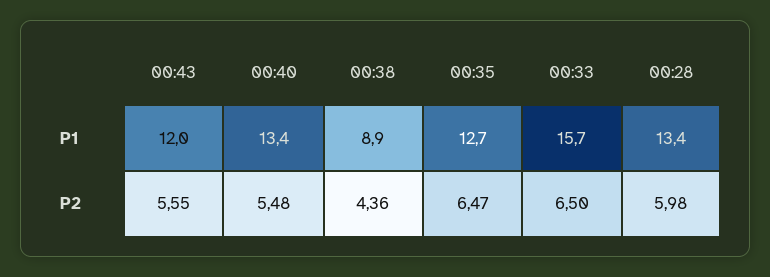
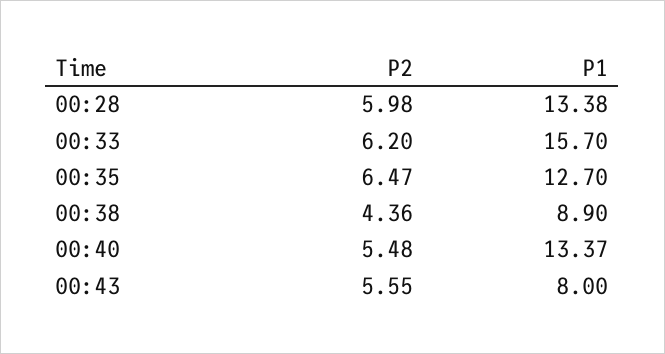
  {
    "00:43": {
-     "P1": 12,
+     "P1": 8,
      "P2": 5.55
    },
    "00:40": {
      "P1": 13.37,
      "P2": 5.48
    },
    "00:38": {
      "P1": 8.9,
      "P2": 4.36
    },
    "00:35": {
      "P1": 12.7,
      "P2": 6.47
    },
    "00:33": {
      "P1": 15.7,
-     "P2": 6.5
+     "P2": 6.2
    },
    "00:28": {
      "P1": 13.38,
      "P2": 5.98
    }
  }

